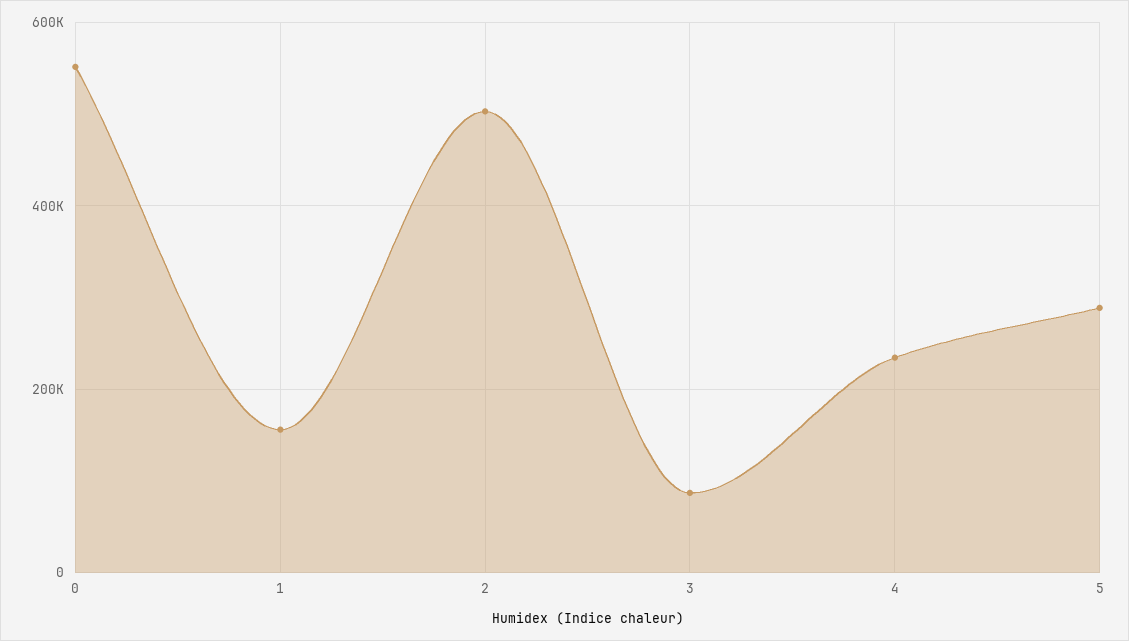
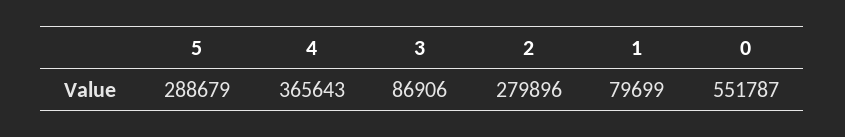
  {
    "0": 551787,
-   "1": 160000,
+   "1": 79699,
-   "2": 500000,
+   "2": 279896,
    "3": 86906,
-   "4": 240000,
+   "4": 365643,
    "5": 288679
  }

